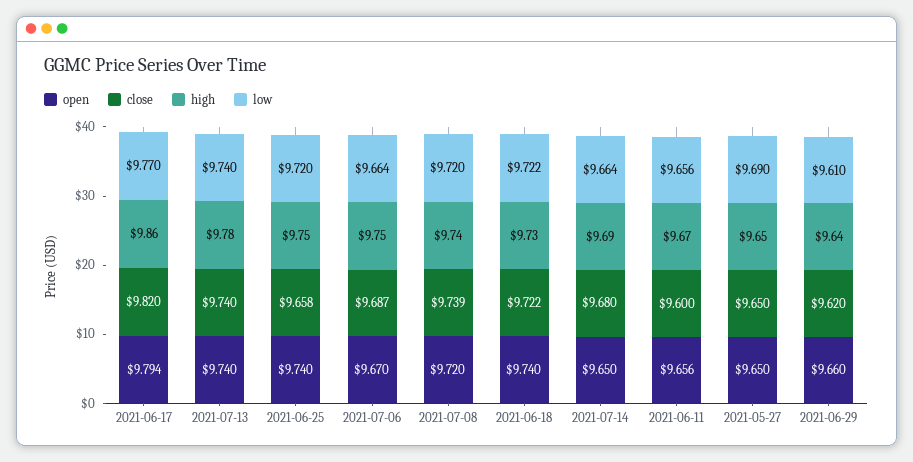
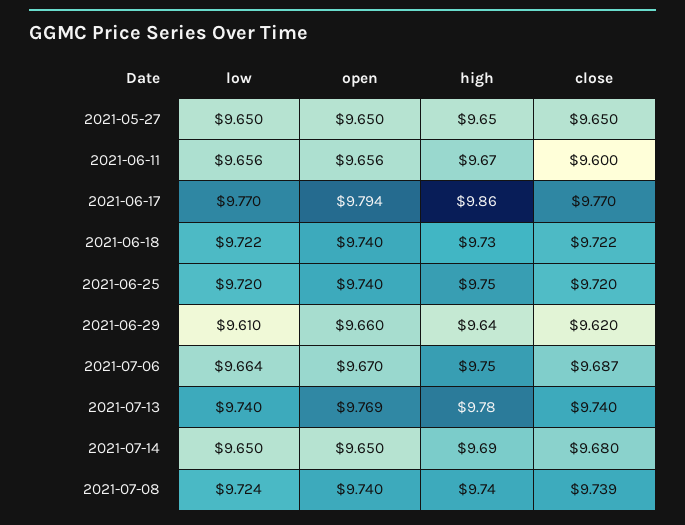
  {
    "open": {
      "2021-06-17": 9.794,
-     "2021-07-13": 9.74,
+     "2021-07-13": 9.769,
      "2021-06-25": 9.74,
      "2021-07-06": 9.67,
-     "2021-07-08": 9.72,
+     "2021-07-08": 9.74,
      "2021-06-18": 9.74,
      "2021-07-14": 9.65,
      "2021-06-11": 9.656,
      "2021-05-27": 9.65,
      "2021-06-29": 9.66
    },
    "close": {
-     "2021-06-17": 9.82,
+     "2021-06-17": 9.77,
      "2021-07-13": 9.74,
-     "2021-06-25": 9.658,
+     "2021-06-25": 9.72,
      "2021-07-06": 9.687,
      "2021-07-08": 9.739,
      "2021-06-18": 9.722,
      "2021-07-14": 9.68,
      "2021-06-11": 9.6,
      "2021-05-27": 9.65,
      "2021-06-29": 9.62
    },
    "high": {
      "2021-06-17": 9.86,
      "2021-07-13": 9.78,
      "2021-06-25": 9.75,
      "2021-07-06": 9.75,
      "2021-07-08": 9.74,
      "2021-06-18": 9.73,
      "2021-07-14": 9.69,
      "2021-06-11": 9.67,
      "2021-05-27": 9.65,
      "2021-06-29": 9.64
    },
    "low": {
      "2021-06-17": 9.77,
      "2021-07-13": 9.74,
      "2021-06-25": 9.72,
      "2021-07-06": 9.664,
-     "2021-07-08": 9.72,
+     "2021-07-08": 9.724,
      "2021-06-18": 9.722,
-     "2021-07-14": 9.664,
+     "2021-07-14": 9.65,
      "2021-06-11": 9.656,
-     "2021-05-27": 9.69,
+     "2021-05-27": 9.65,
      "2021-06-29": 9.61
    }
  }

